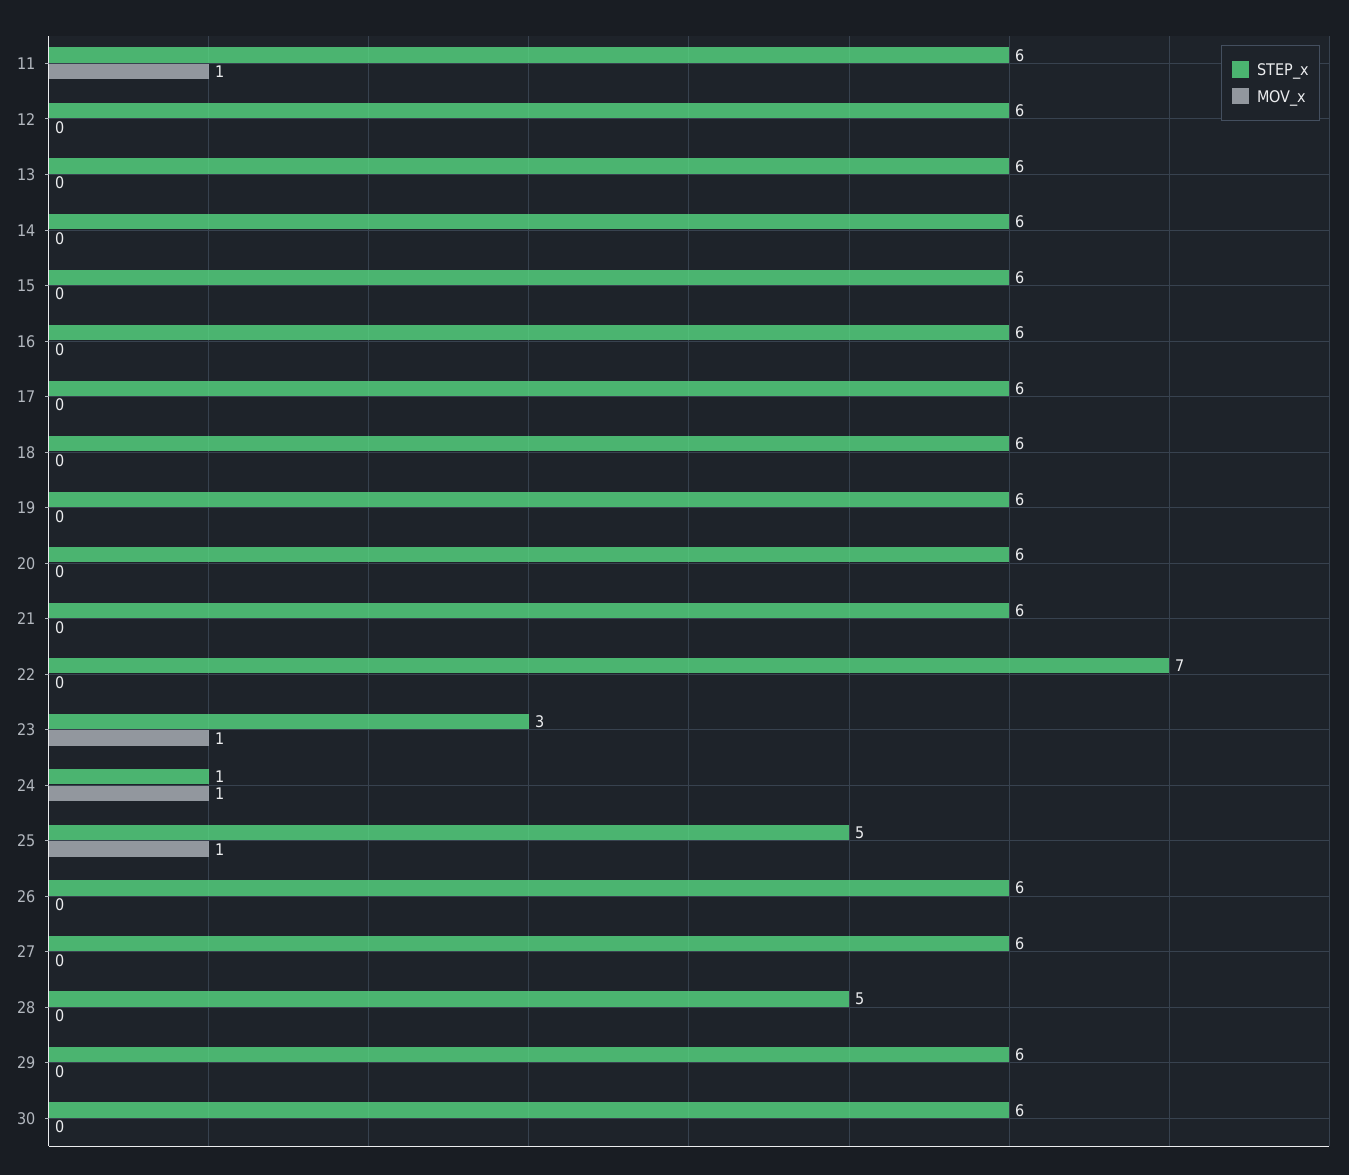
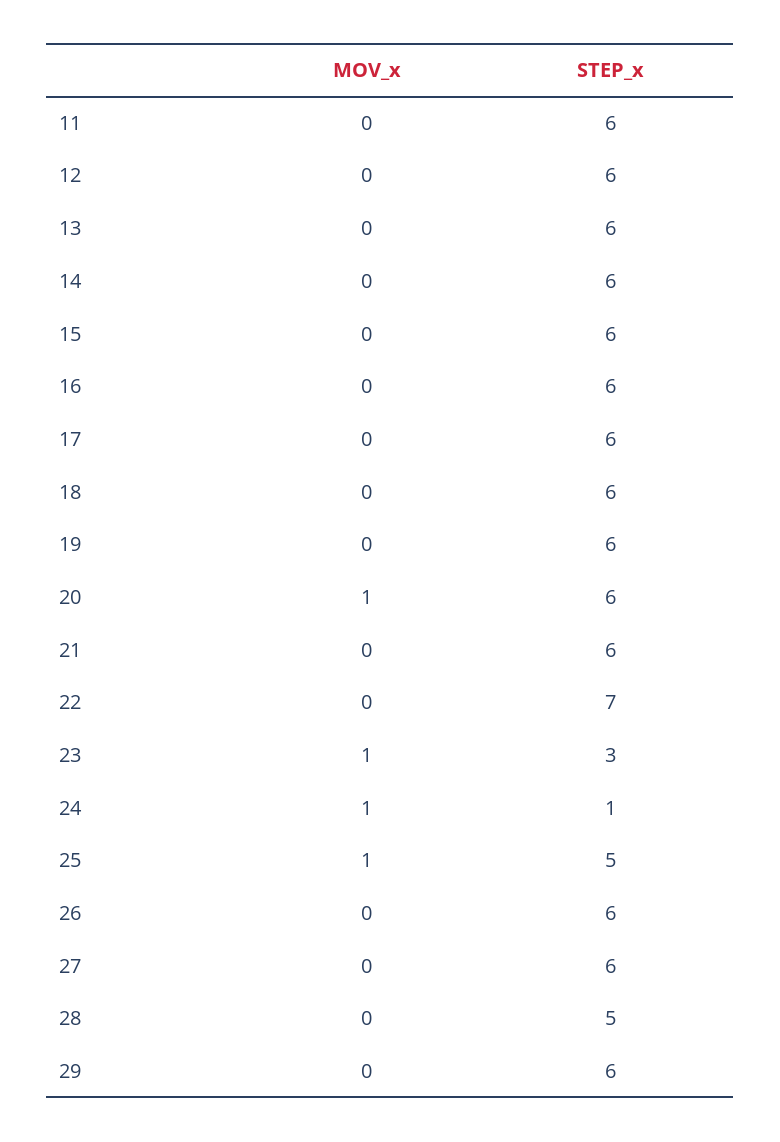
  {
    "STEP_x": {
      "11": 6,
      "12": 6,
      "13": 6,
      "14": 6,
      "15": 6,
      "16": 6,
      "17": 6,
      "18": 6,
      "19": 6,
      "20": 6,
      "21": 6,
      "22": 7,
      "23": 3,
      "24": 1,
      "25": 5,
      "26": 6,
      "27": 6,
      "28": 5,
-     "29": 6,
+     "29": 6
-     "30": 6
    },
    "MOV_x": {
-     "11": 1,
+     "11": 0,
      "12": 0,
      "13": 0,
      "14": 0,
      "15": 0,
      "16": 0,
      "17": 0,
      "18": 0,
      "19": 0,
-     "20": 0,
+     "20": 1,
      "21": 0,
      "22": 0,
      "23": 1,
      "24": 1,
      "25": 1,
      "26": 0,
      "27": 0,
      "28": 0,
-     "29": 0,
+     "29": 0
-     "30": 0
    }
  }

